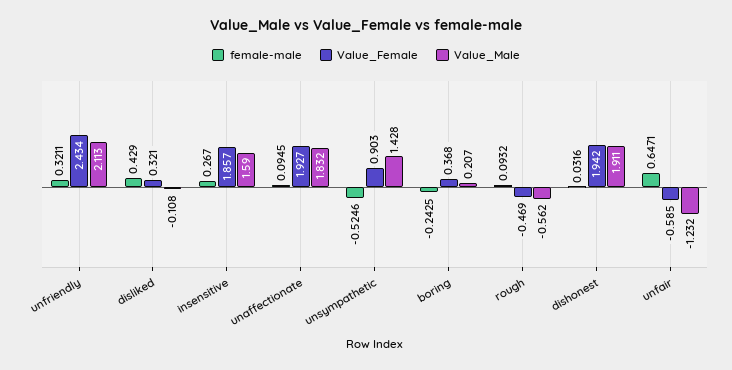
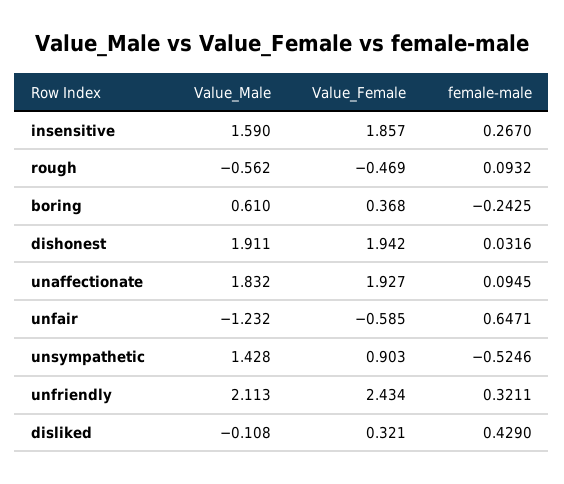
  {
    "female-male": {
      "unfriendly": 0.3211,
      "disliked": 0.429,
      "insensitive": 0.267,
      "unaffectionate": 0.0945,
      "unsympathetic": -0.5246,
      "boring": -0.2425,
      "rough": 0.0932,
      "dishonest": 0.0316,
      "unfair": 0.6471
    },
    "Value_Female": {
      "unfriendly": 2.434,
      "disliked": 0.321,
      "insensitive": 1.857,
      "unaffectionate": 1.927,
      "unsympathetic": 0.903,
      "boring": 0.368,
      "rough": -0.469,
      "dishonest": 1.942,
      "unfair": -0.585
    },
    "Value_Male": {
      "unfriendly": 2.113,
      "disliked": -0.108,
      "insensitive": 1.59,
      "unaffectionate": 1.832,
      "unsympathetic": 1.428,
-     "boring": 0.207,
+     "boring": 0.61,
      "rough": -0.562,
      "dishonest": 1.911,
      "unfair": -1.232
    }
  }

